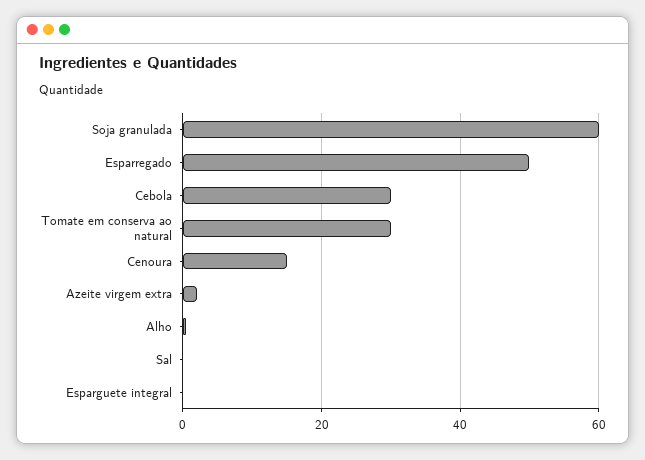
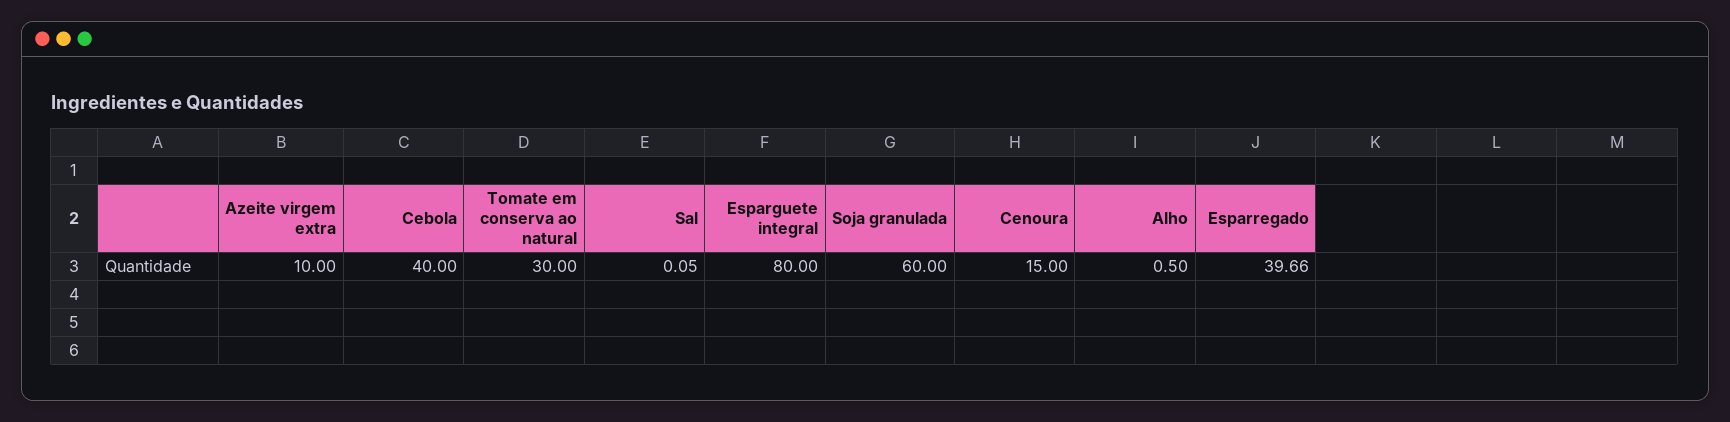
  {
    "Soja granulada": 60,
-   "Esparregado": 50,
+   "Esparregado": 39.66,
-   "Cebola": 30,
+   "Cebola": 40,
    "Tomate em conserva ao natural": 30,
    "Cenoura": 15,
-   "Azeite virgem extra": 2,
+   "Azeite virgem extra": 10,
    "Alho": 0.5,
    "Sal": 0.05,
-   "Esparguete integral": 0
+   "Esparguete integral": 80
  }

